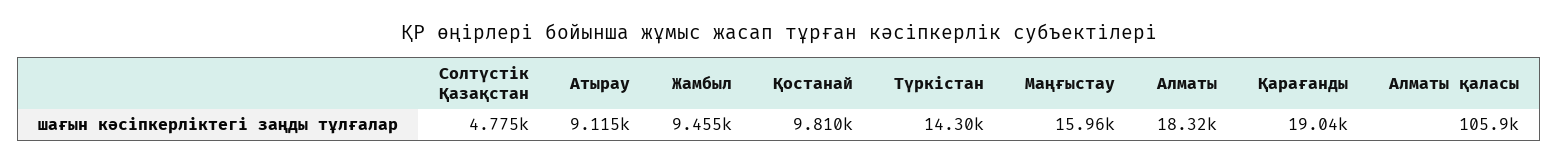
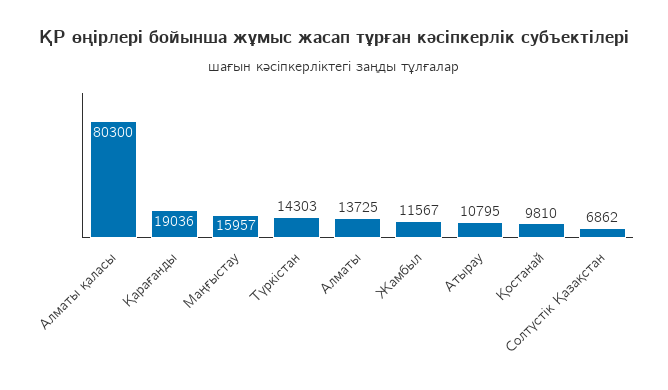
  {
-   "Солтүстік Қазақстан": 4775,
+   "Солтүстік Қазақстан": 6862,
-   "Атырау": 9115,
+   "Атырау": 10795,
-   "Жамбыл": 9455,
+   "Жамбыл": 11567,
    "Қостанай": 9810,
    "Түркістан": 14303,
    "Маңғыстау": 15957,
-   "Алматы": 18320,
+   "Алматы": 13725,
    "Қарағанды": 19036,
-   "Алматы қаласы": 105900
+   "Алматы қаласы": 80300
  }

